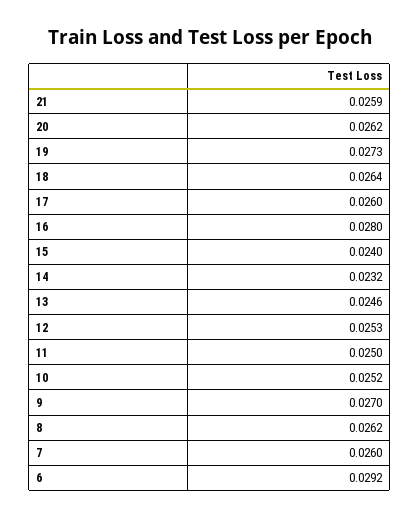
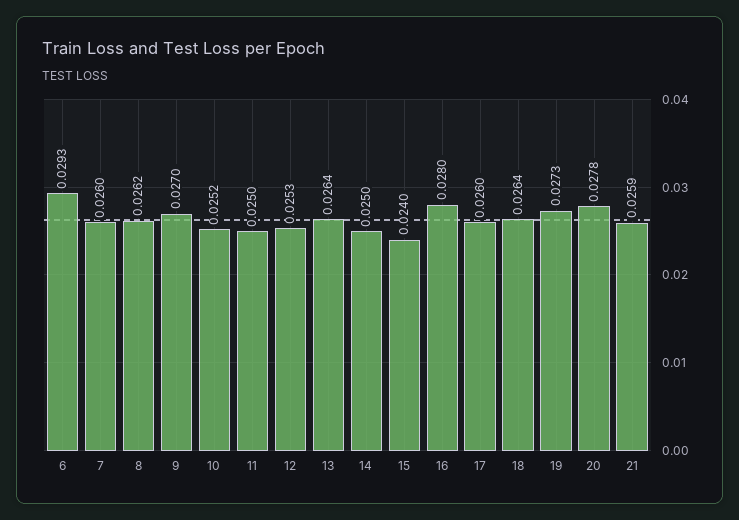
  {
    "21": 0.0259,
-   "20": 0.0262,
+   "20": 0.0278,
    "19": 0.0273,
    "18": 0.0264,
    "17": 0.026,
    "16": 0.028,
    "15": 0.024,
-   "14": 0.0232,
+   "14": 0.025,
-   "13": 0.0246,
+   "13": 0.0264,
    "12": 0.0253,
    "11": 0.025,
    "10": 0.0252,
    "9": 0.027,
    "8": 0.0262,
    "7": 0.026,
-   "6": 0.0292
+   "6": 0.0293
  }

